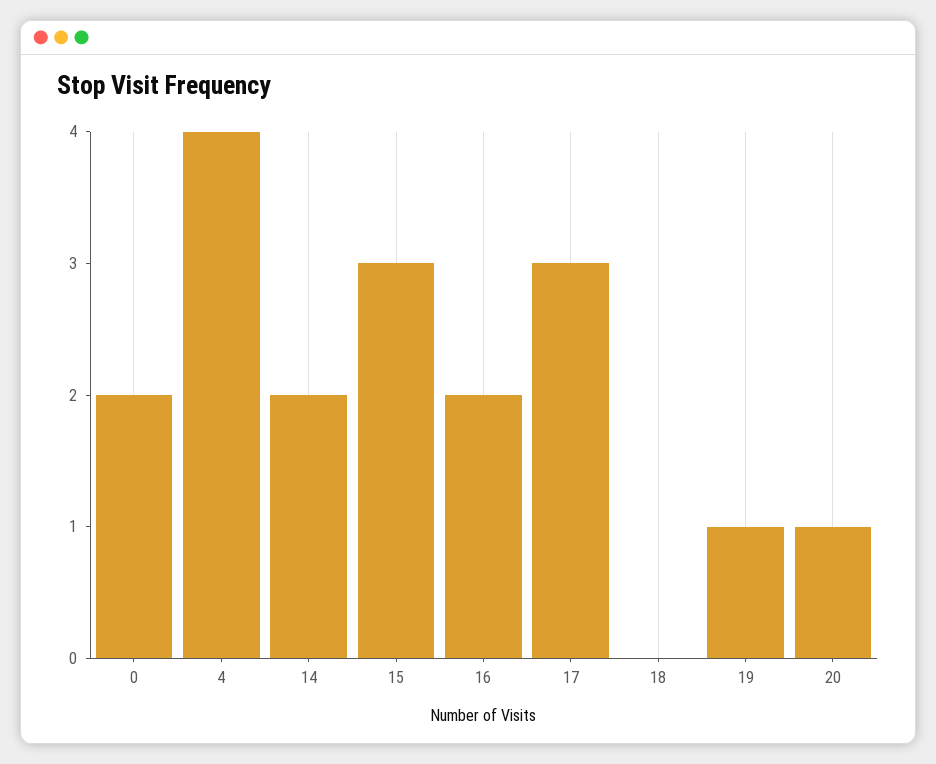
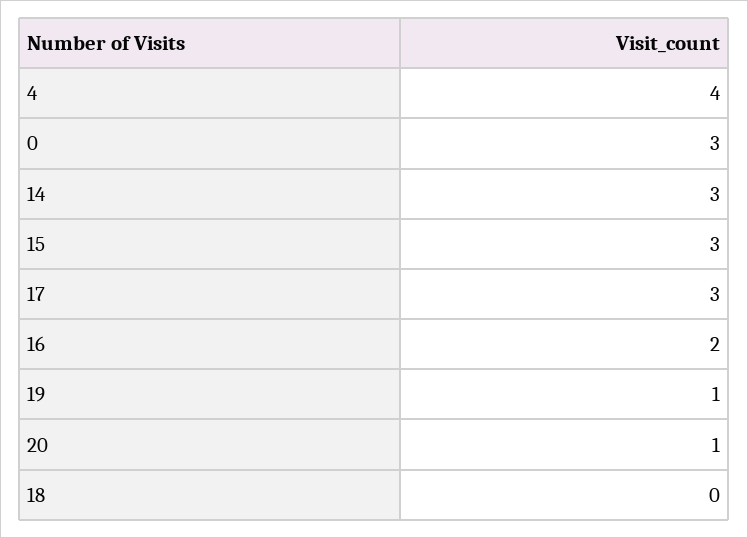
  {
-   "0": 2,
+   "0": 3,
    "4": 4,
-   "14": 2,
+   "14": 3,
    "15": 3,
    "16": 2,
    "17": 3,
    "18": 0,
    "19": 1,
    "20": 1
  }

